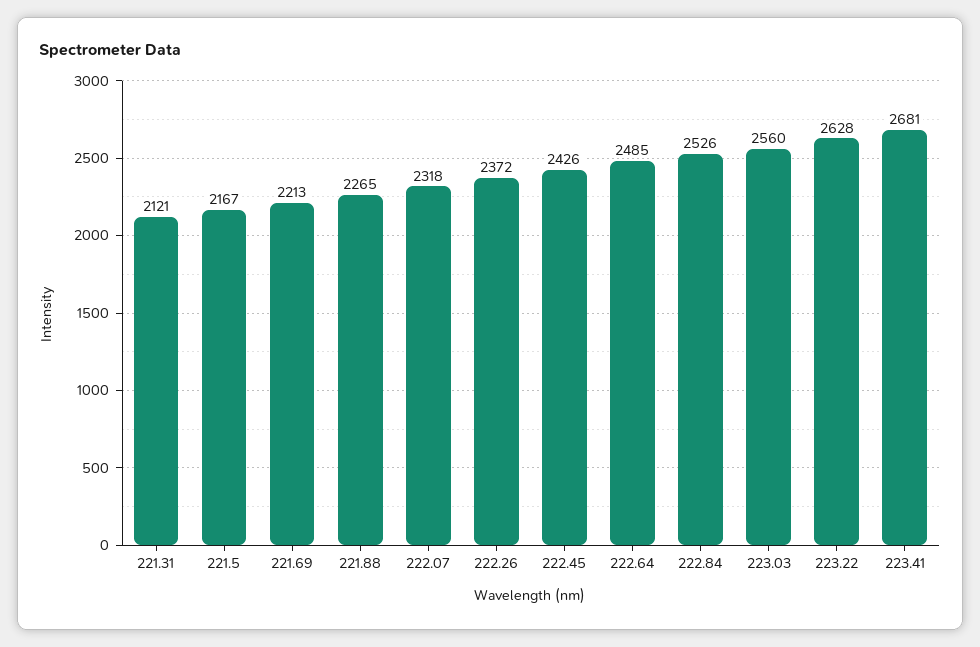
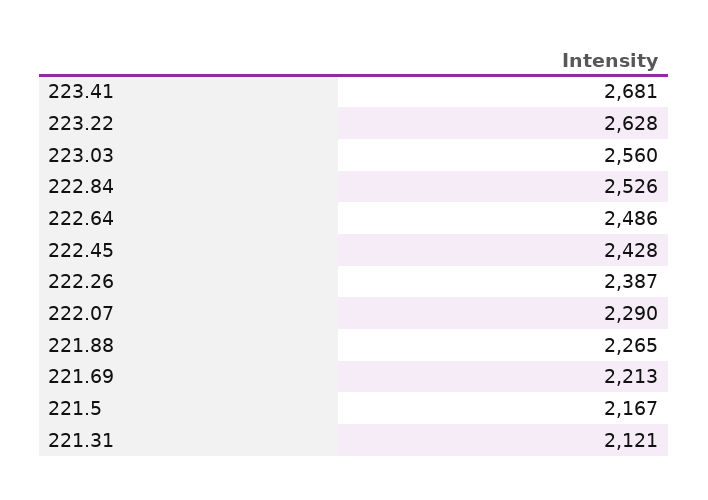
  {
    "221.31": 2121,
    "221.5": 2167,
    "221.69": 2213,
    "221.88": 2265,
-   "222.07": 2318,
+   "222.07": 2290,
-   "222.26": 2372,
+   "222.26": 2387,
-   "222.45": 2426,
+   "222.45": 2428,
-   "222.64": 2485,
+   "222.64": 2486,
    "222.84": 2526,
    "223.03": 2560,
    "223.22": 2628,
    "223.41": 2681
  }

